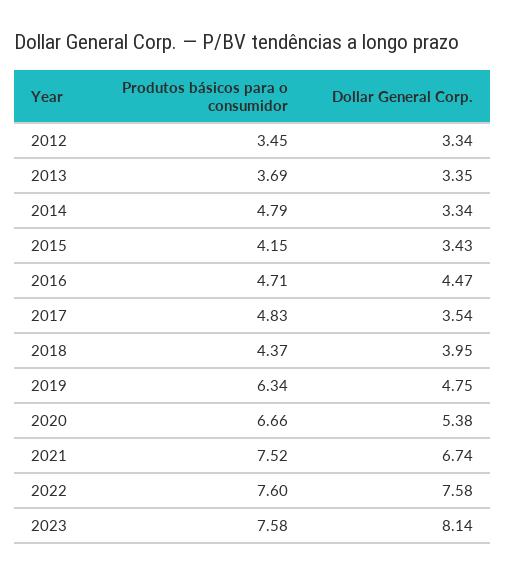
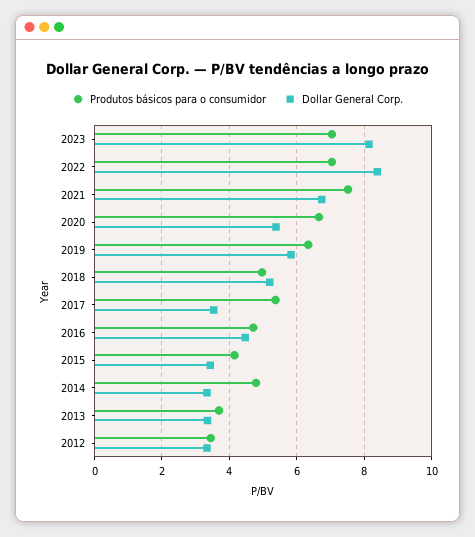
  {
    "Produtos básicos para o consumidor": {
      "2012": 3.45,
      "2013": 3.69,
      "2014": 4.79,
      "2015": 4.15,
      "2016": 4.71,
-     "2017": 4.83,
+     "2017": 5.4,
-     "2018": 4.37,
+     "2018": 5,
      "2019": 6.34,
      "2020": 6.66,
      "2021": 7.52,
-     "2022": 7.6,
+     "2022": 7,
-     "2023": 7.58
+     "2023": 7
    },
    "Dollar General Corp.": {
      "2012": 3.34,
      "2013": 3.35,
      "2014": 3.34,
      "2015": 3.43,
      "2016": 4.47,
      "2017": 3.54,
-     "2018": 3.95,
+     "2018": 5.2,
-     "2019": 4.75,
+     "2019": 5.8,
      "2020": 5.38,
      "2021": 6.74,
-     "2022": 7.58,
+     "2022": 8.4,
      "2023": 8.14
    }
  }

